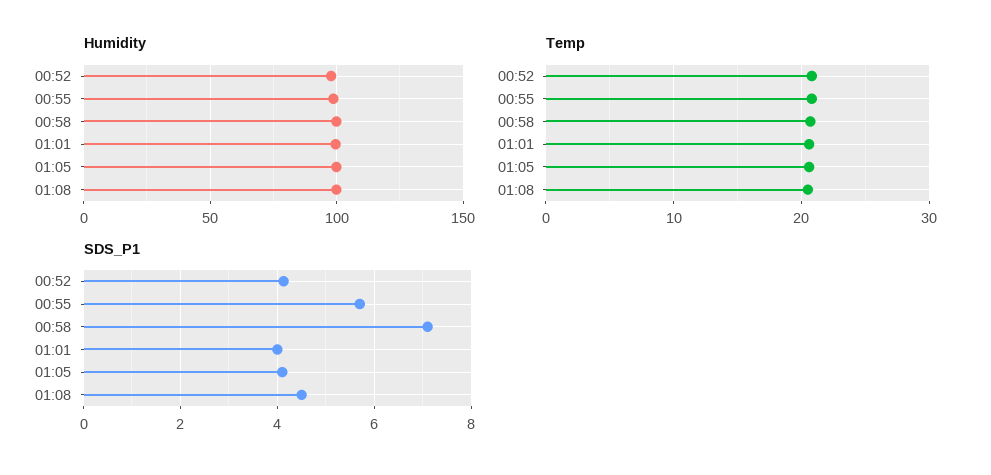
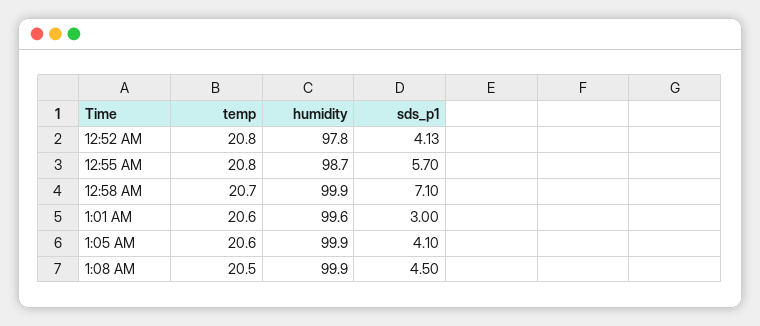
  {
    "Humidity": {
      "00:52": 97.8,
      "00:55": 98.7,
      "00:58": 99.9,
      "01:01": 99.6,
      "01:05": 99.9,
      "01:08": 99.9
    },
    "Temp": {
      "00:52": 20.8,
      "00:55": 20.8,
      "00:58": 20.7,
      "01:01": 20.6,
      "01:05": 20.6,
      "01:08": 20.5
    },
    "SDS_P1": {
      "00:52": 4.13,
      "00:55": 5.7,
      "00:58": 7.1,
-     "01:01": 4,
+     "01:01": 3,
      "01:05": 4.1,
      "01:08": 4.5
    }
  }

